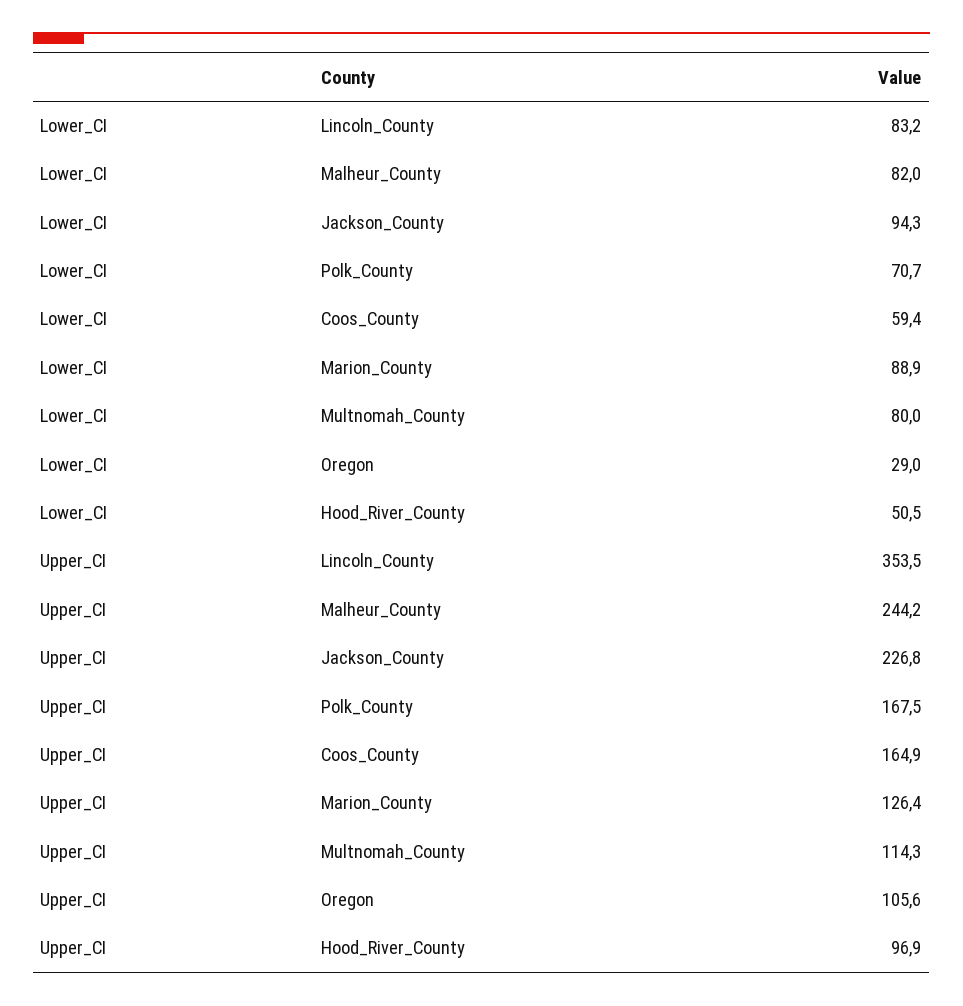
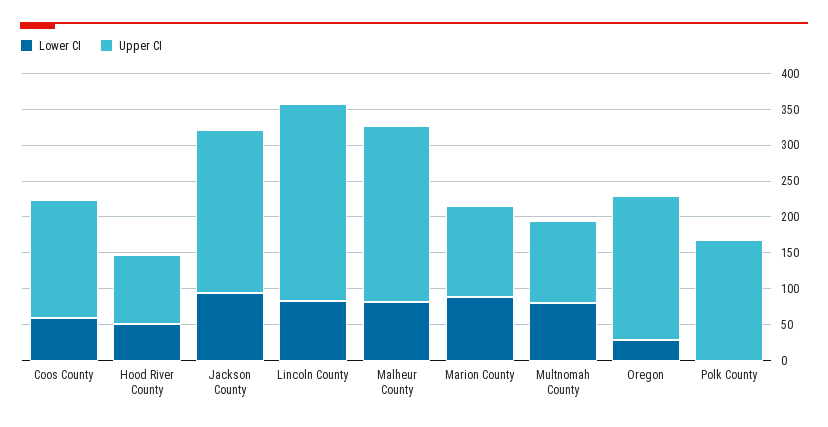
  {
    "Lower_CI": {
      "Lincoln_County": 83.2,
      "Malheur_County": 82,
      "Jackson_County": 94.3,
-     "Polk_County": 70.7,
+     "Polk_County": 0,
      "Coos_County": 59.4,
      "Marion_County": 88.9,
      "Multnomah_County": 80,
      "Oregon": 29,
      "Hood_River_County": 50.5
    },
    "Upper_CI": {
-     "Lincoln_County": 353.5,
+     "Lincoln_County": 275,
      "Malheur_County": 244.2,
      "Jackson_County": 226.8,
      "Polk_County": 167.5,
      "Coos_County": 164.9,
      "Marion_County": 126.4,
      "Multnomah_County": 114.3,
-     "Oregon": 105.6,
+     "Oregon": 200,
      "Hood_River_County": 96.9
    }
  }

